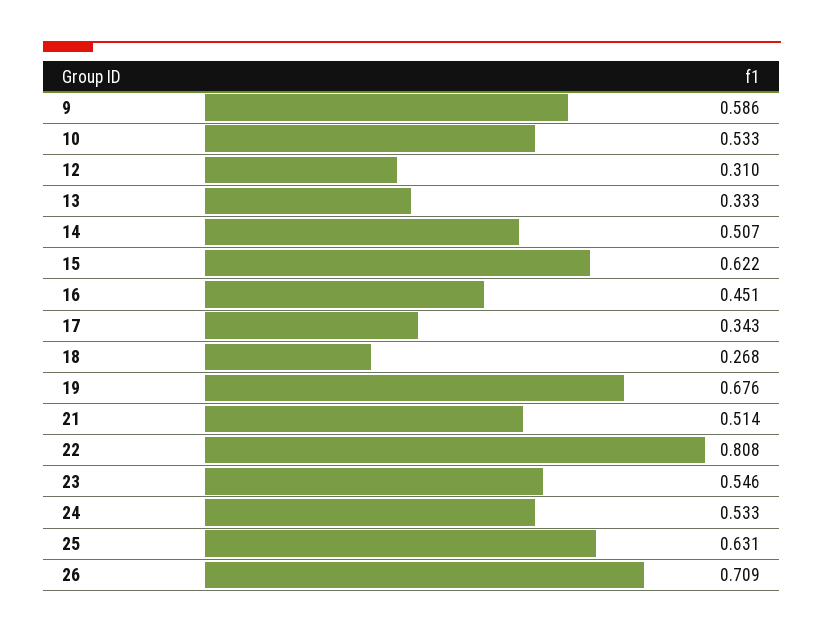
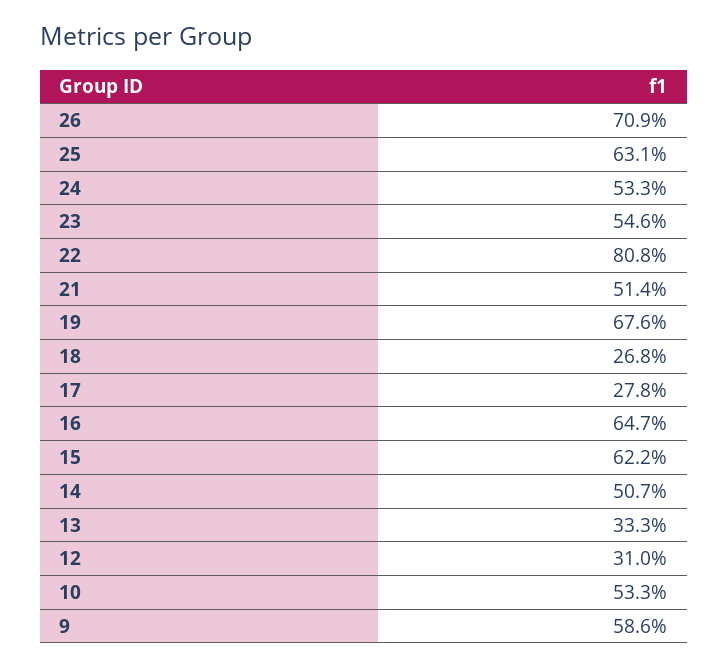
  {
    "9": 0.586,
    "10": 0.533,
    "12": 0.31,
    "13": 0.333,
    "14": 0.507,
    "15": 0.622,
-   "16": 0.451,
+   "16": 0.647,
-   "17": 0.343,
+   "17": 0.278,
    "18": 0.268,
    "19": 0.676,
    "21": 0.514,
    "22": 0.808,
    "23": 0.546,
    "24": 0.533,
    "25": 0.631,
    "26": 0.709
  }

